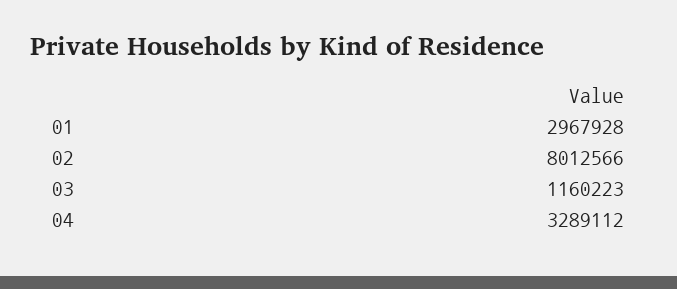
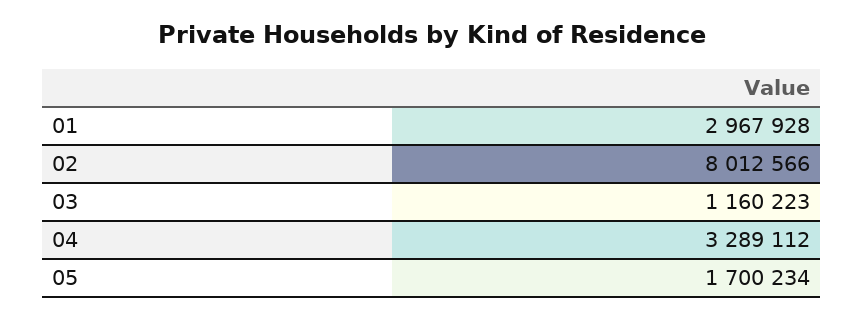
  {
    "01": 2967928,
    "02": 8012566,
    "03": 1160223,
-   "04": 3289112
+   "04": 3289112,
+   "05": 1700234
  }

